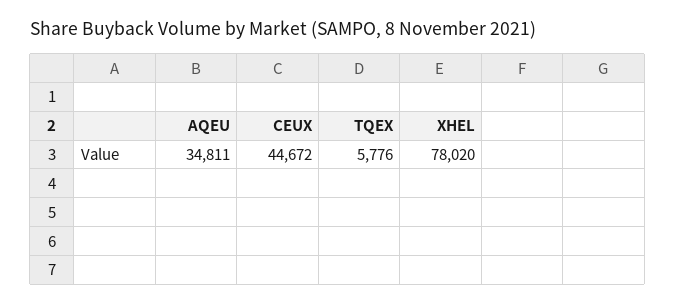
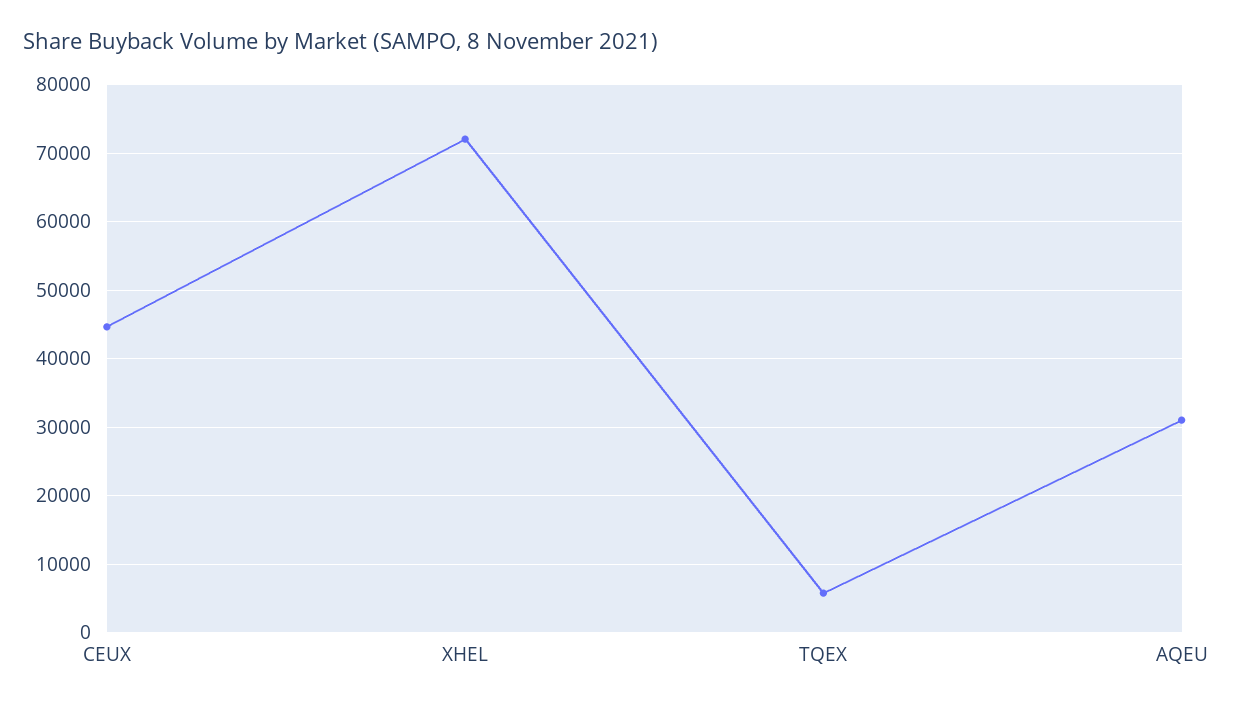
  {
-   "AQEU": 34811,
+   "AQEU": 31000,
    "CEUX": 44672,
    "TQEX": 5776,
-   "XHEL": 78020
+   "XHEL": 72000
  }

